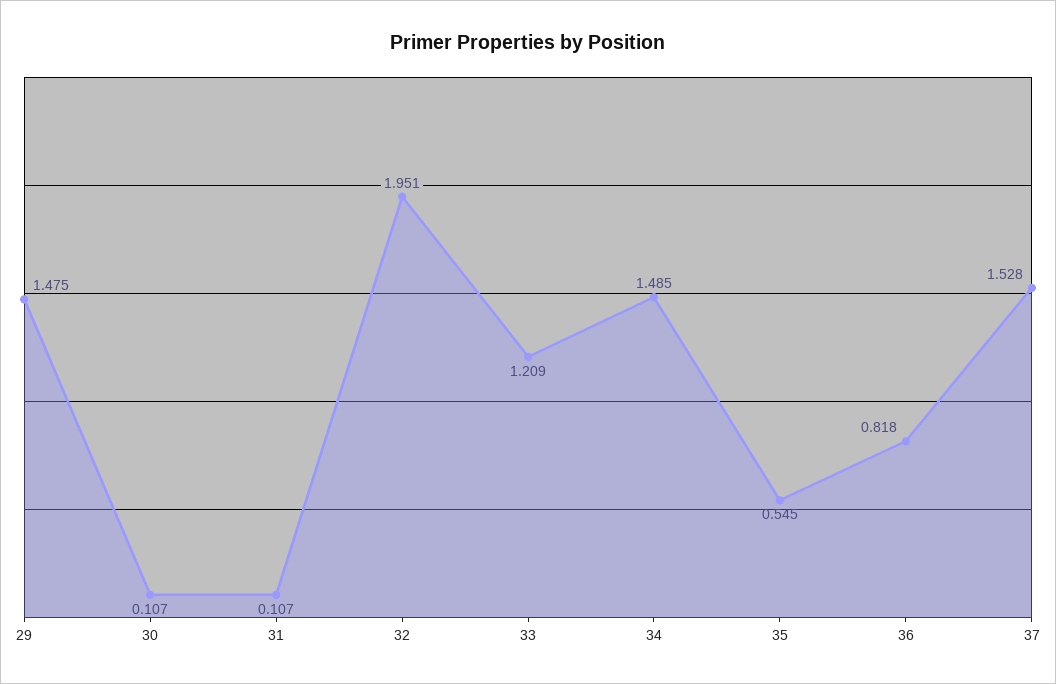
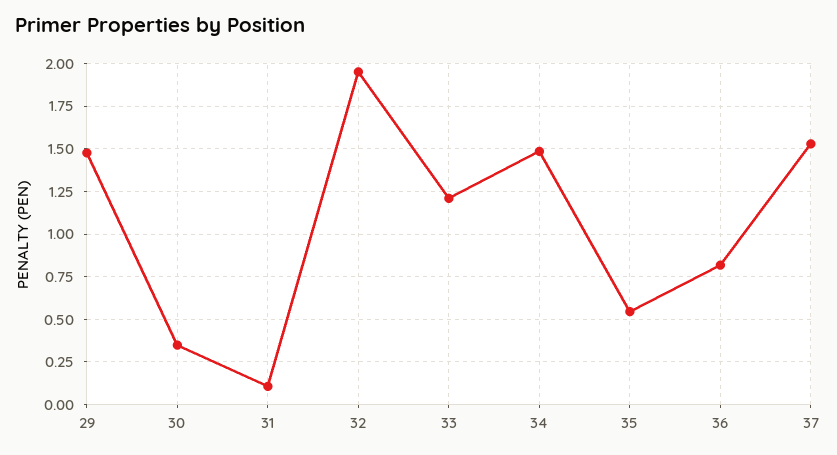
  {
    "29": 1.475,
-   "30": 0.107,
+   "30": 0.35,
    "31": 0.107,
    "32": 1.951,
    "33": 1.209,
    "34": 1.485,
    "35": 0.545,
    "36": 0.818,
    "37": 1.528
  }

